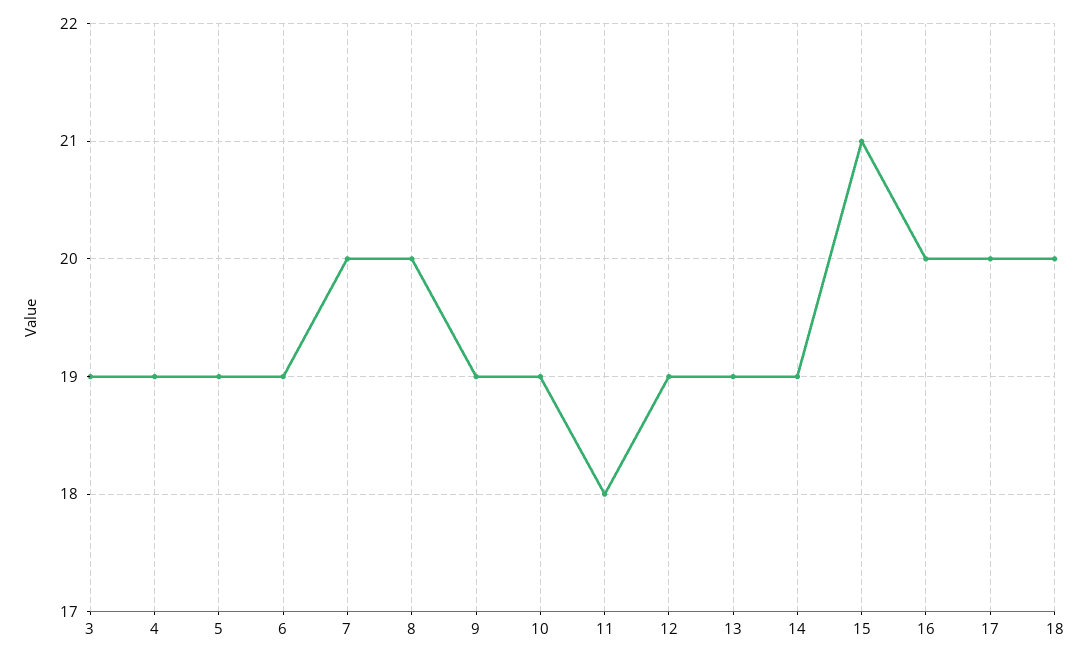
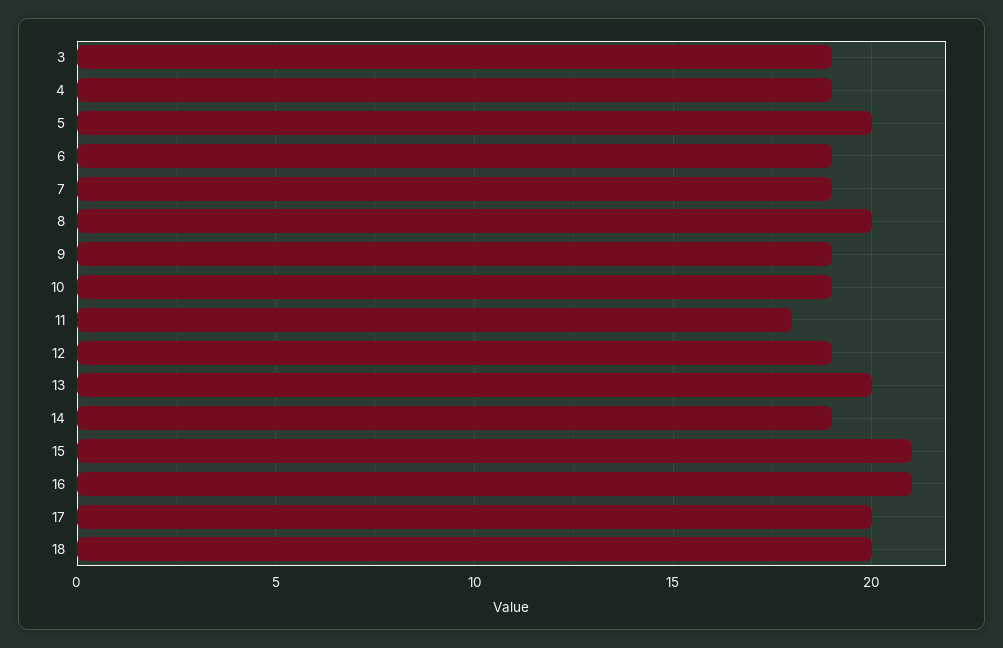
  {
    "3": 19,
    "4": 19,
-   "5": 19,
+   "5": 20,
    "6": 19,
-   "7": 20,
+   "7": 19,
    "8": 20,
    "9": 19,
    "10": 19,
    "11": 18,
    "12": 19,
-   "13": 19,
+   "13": 20,
    "14": 19,
    "15": 21,
-   "16": 20,
+   "16": 21,
    "17": 20,
    "18": 20
  }

